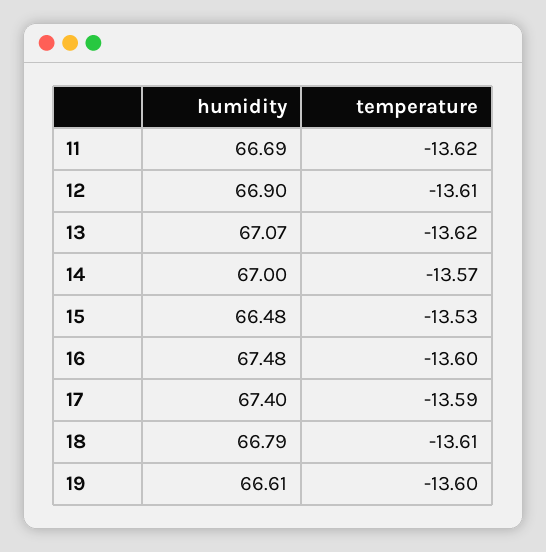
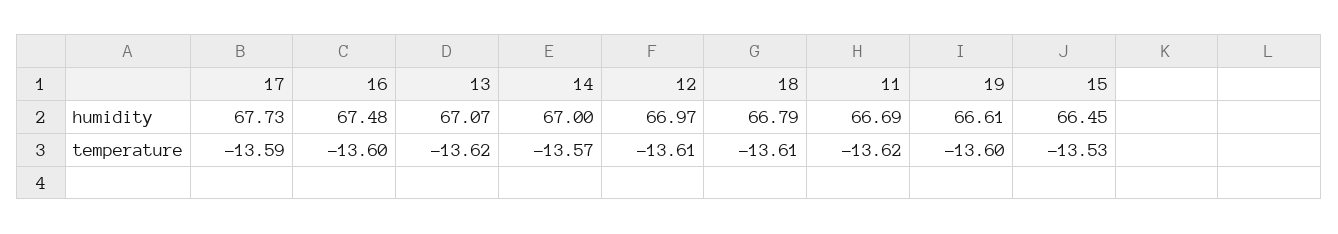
  {
    "humidity": {
      "11": 66.69,
-     "12": 66.9,
+     "12": 66.97,
      "13": 67.07,
      "14": 67,
-     "15": 66.48,
+     "15": 66.45,
      "16": 67.48,
-     "17": 67.4,
+     "17": 67.73,
      "18": 66.79,
      "19": 66.61
    },
    "temperature": {
      "11": -13.62,
      "12": -13.61,
      "13": -13.62,
      "14": -13.57,
      "15": -13.53,
      "16": -13.6,
      "17": -13.59,
      "18": -13.61,
      "19": -13.6
    }
  }

